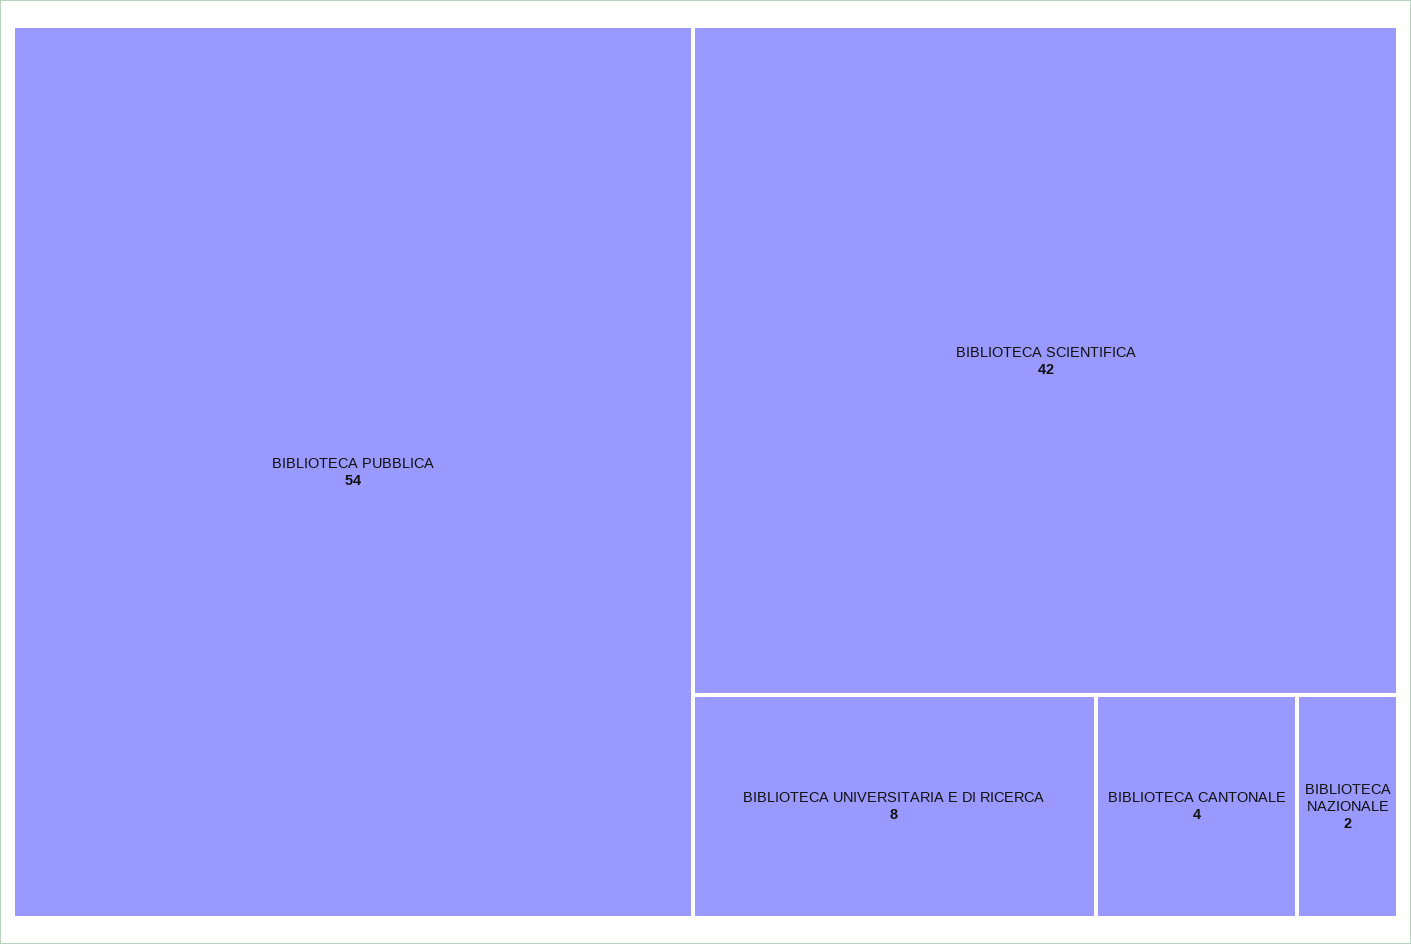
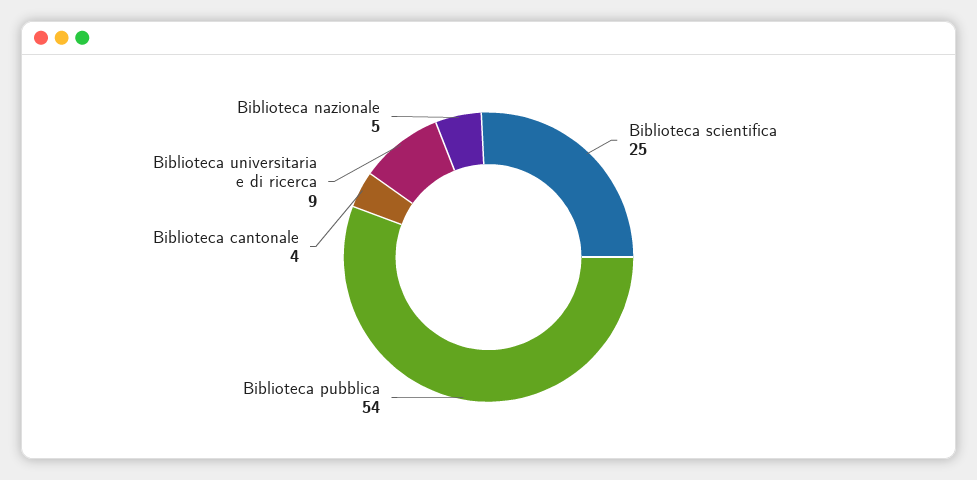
  {
    "BIBLIOTECA PUBBLICA": 54,
-   "BIBLIOTECA SCIENTIFICA": 42,
+   "BIBLIOTECA SCIENTIFICA": 25,
-   "BIBLIOTECA UNIVERSITARIA E DI RICERCA": 8,
+   "BIBLIOTECA UNIVERSITARIA E DI RICERCA": 9,
    "BIBLIOTECA CANTONALE": 4,
-   "BIBLIOTECA NAZIONALE": 2
+   "BIBLIOTECA NAZIONALE": 5
  }

